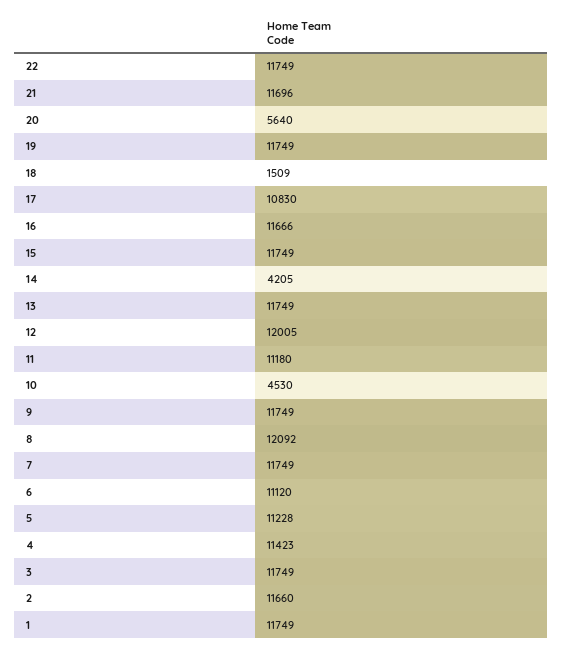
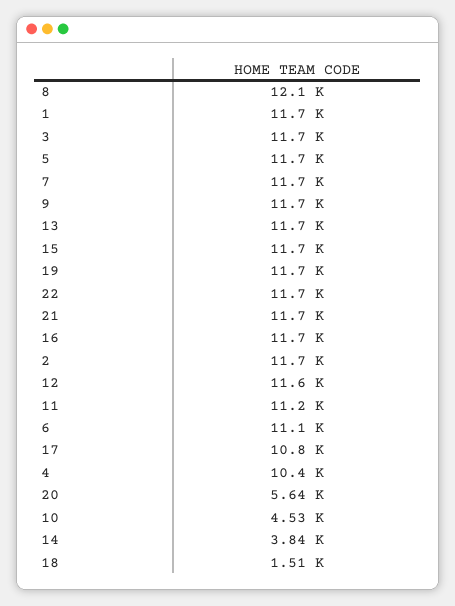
  {
    "22": 11749,
    "21": 11696,
    "20": 5640,
    "19": 11749,
    "18": 1509,
    "17": 10830,
    "16": 11666,
    "15": 11749,
-   "14": 4205,
+   "14": 3840,
    "13": 11749,
-   "12": 12005,
+   "12": 11600,
    "11": 11180,
    "10": 4530,
    "9": 11749,
    "8": 12092,
    "7": 11749,
    "6": 11120,
-   "5": 11228,
+   "5": 11700,
-   "4": 11423,
+   "4": 10400,
    "3": 11749,
    "2": 11660,
    "1": 11749
  }

